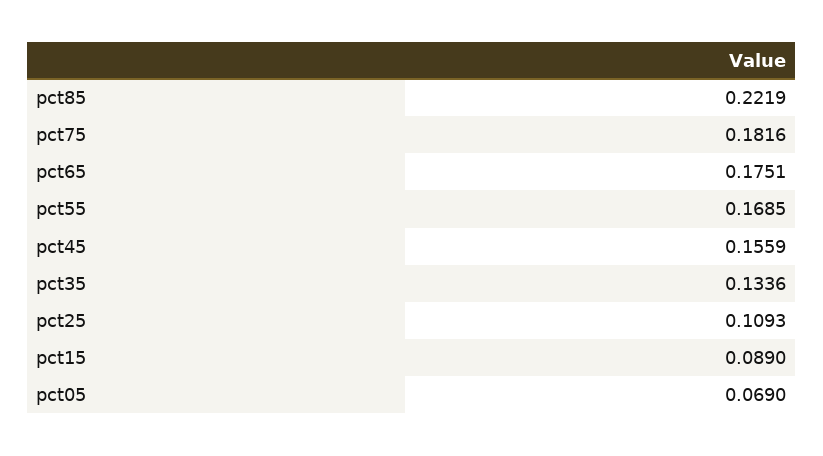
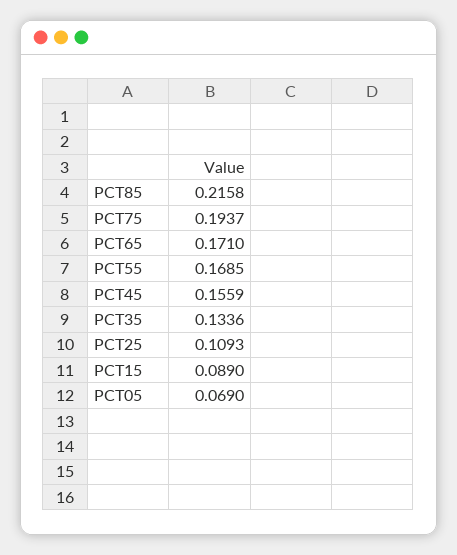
  {
-   "pct85": 0.2219,
+   "pct85": 0.2158,
-   "pct75": 0.1816,
+   "pct75": 0.1937,
-   "pct65": 0.1751,
+   "pct65": 0.171,
    "pct55": 0.1685,
    "pct45": 0.1559,
    "pct35": 0.1336,
    "pct25": 0.1093,
    "pct15": 0.089,
    "pct05": 0.069
  }

